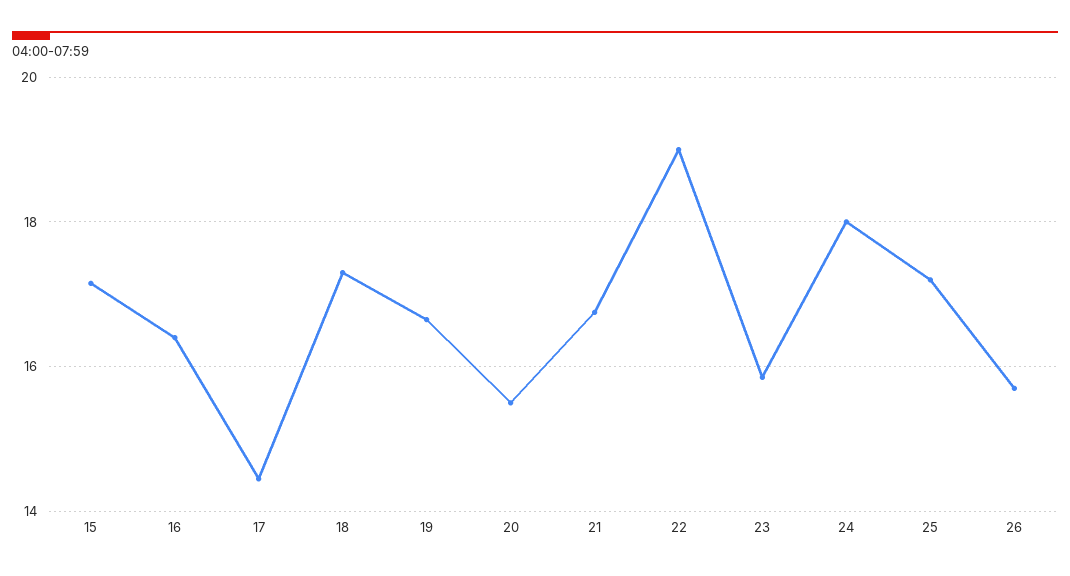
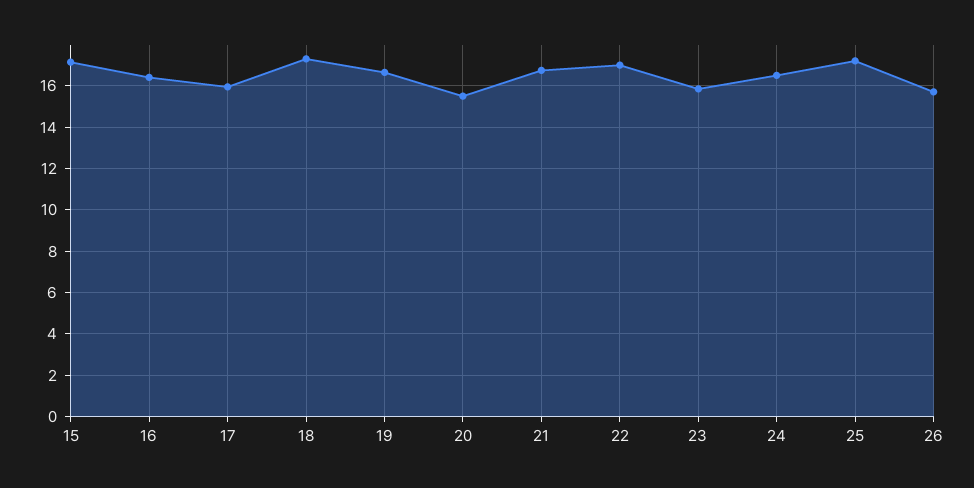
  {
    "15": 17.2,
    "16": 16.4,
-   "17": 14.4,
+   "17": 16,
    "18": 17.4,
    "19": 16.6,
    "20": 15.6,
    "21": 16.8,
-   "22": 19,
+   "22": 17,
    "23": 15.8,
-   "24": 18,
+   "24": 16.5,
    "25": 17.2,
    "26": 15.8
  }

